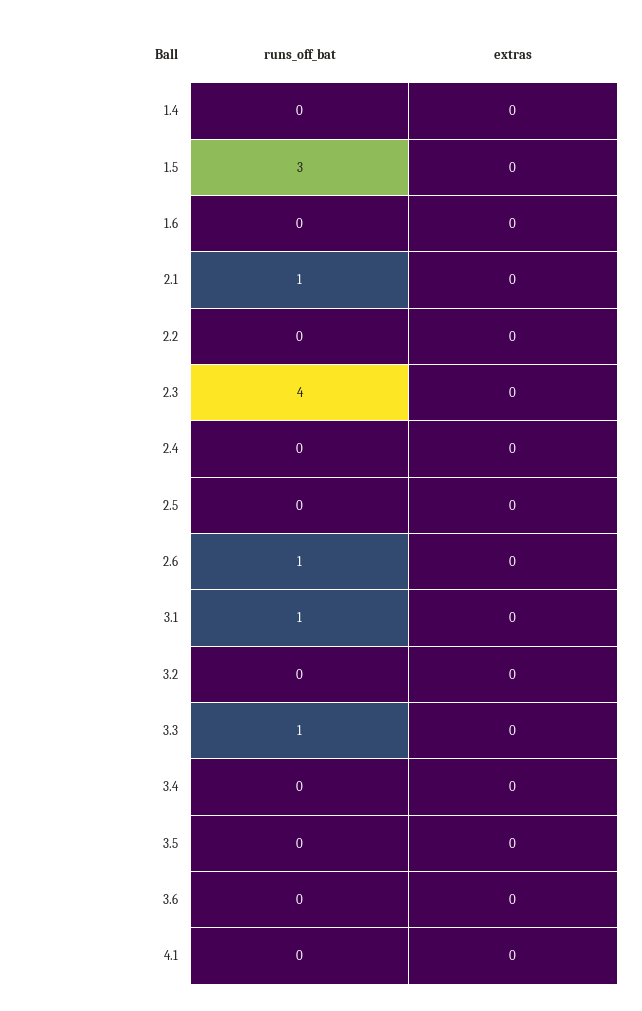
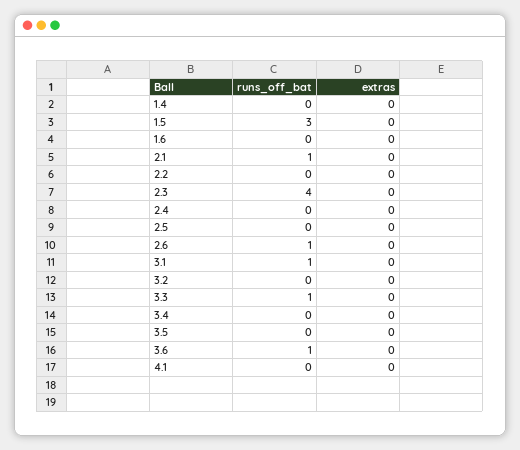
  {
    "runs_off_bat": {
      "1.4": 0,
      "1.5": 3,
      "1.6": 0,
      "2.1": 1,
      "2.2": 0,
      "2.3": 4,
      "2.4": 0,
      "2.5": 0,
      "2.6": 1,
      "3.1": 1,
      "3.2": 0,
      "3.3": 1,
      "3.4": 0,
      "3.5": 0,
-     "3.6": 0,
+     "3.6": 1,
      "4.1": 0
    },
    "extras": {
      "1.4": 0,
      "1.5": 0,
      "1.6": 0,
      "2.1": 0,
      "2.2": 0,
      "2.3": 0,
      "2.4": 0,
      "2.5": 0,
      "2.6": 0,
      "3.1": 0,
      "3.2": 0,
      "3.3": 0,
      "3.4": 0,
      "3.5": 0,
      "3.6": 0,
      "4.1": 0
    }
  }

